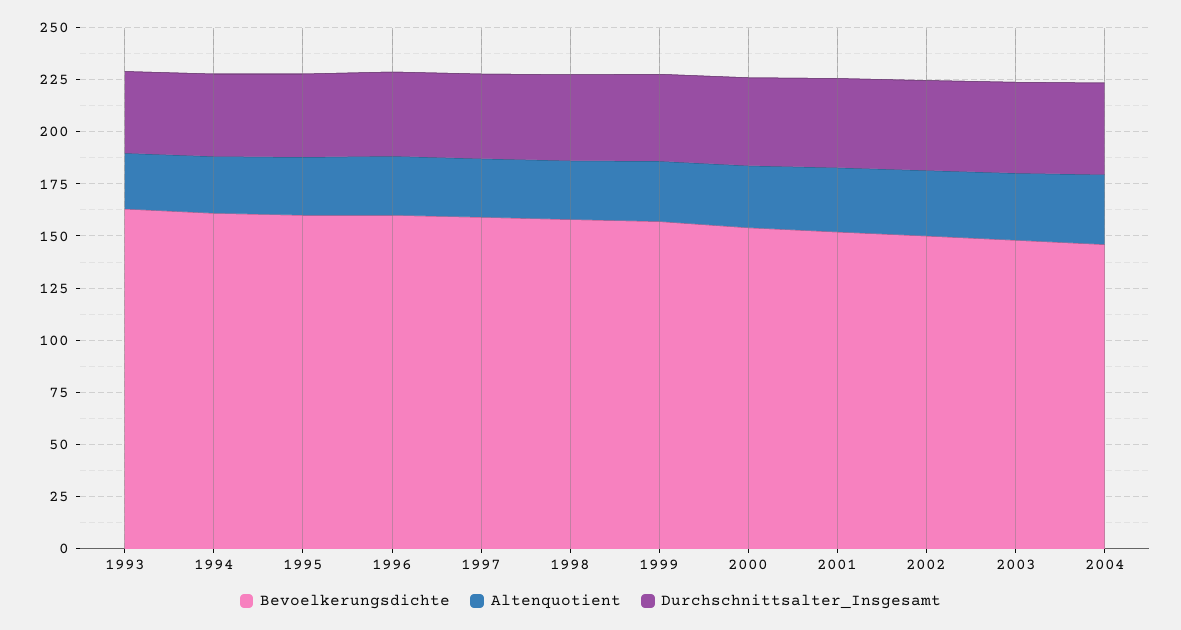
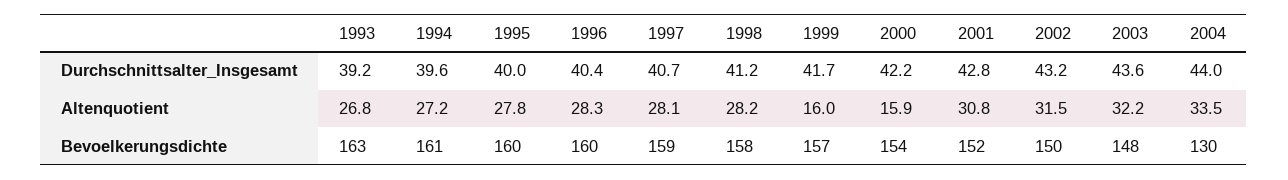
  {
    "Bevoelkerungsdichte": {
      "1993": 163,
      "1994": 161,
      "1995": 160,
      "1996": 160,
      "1997": 159,
      "1998": 158,
      "1999": 157,
      "2000": 154,
      "2001": 152,
      "2002": 150,
      "2003": 148,
-     "2004": 145
+     "2004": 130
    },
    "Altenquotient": {
      "1993": 26.8,
      "1994": 27.2,
      "1995": 27.8,
      "1996": 28.3,
      "1997": 28.1,
      "1998": 28.2,
-     "1999": 30,
+     "1999": 16,
-     "2000": 30,
+     "2000": 15.9,
      "2001": 30.8,
      "2002": 31.5,
      "2003": 32.2,
      "2004": 33.5
    },
    "Durchschnittsalter_Insgesamt": {
      "1993": 39.2,
      "1994": 39.6,
      "1995": 40,
      "1996": 40.4,
      "1997": 40.7,
      "1998": 41.2,
      "1999": 41.7,
      "2000": 42.2,
      "2001": 42.8,
      "2002": 43.2,
      "2003": 43.6,
      "2004": 44
    }
  }

